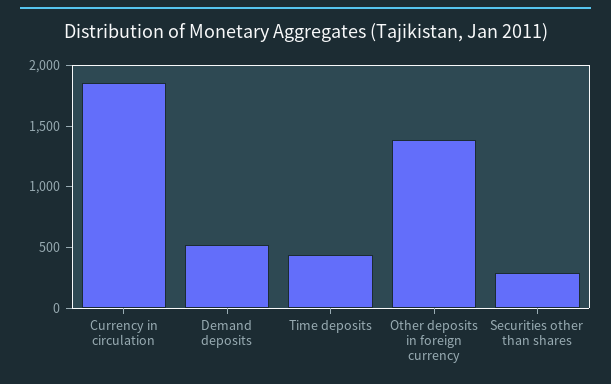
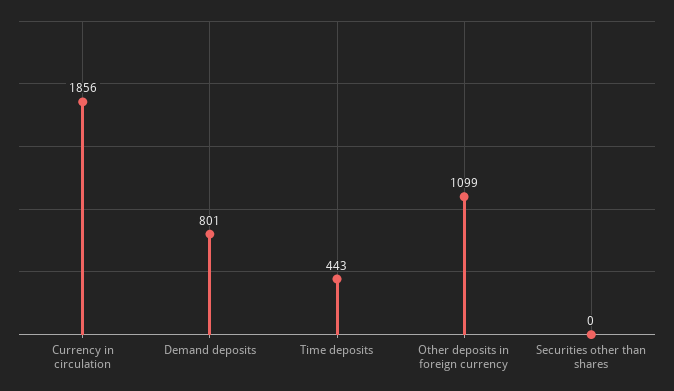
  {
    "Currency in circulation": 1856,
-   "Demand deposits": 500,
+   "Demand deposits": 801,
    "Time deposits": 443,
-   "Other deposits in foreign currency": 1400,
+   "Other deposits in foreign currency": 1099,
-   "Securities other than shares": 300
+   "Securities other than shares": 0
  }

